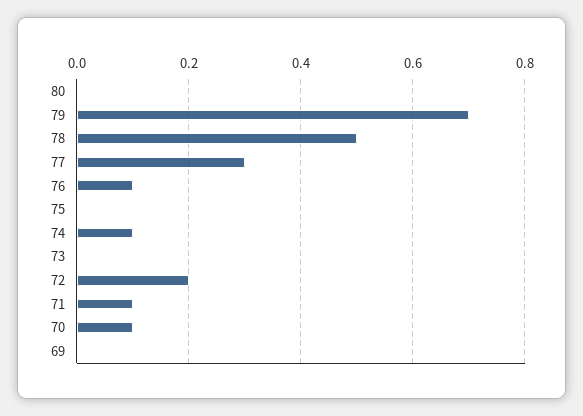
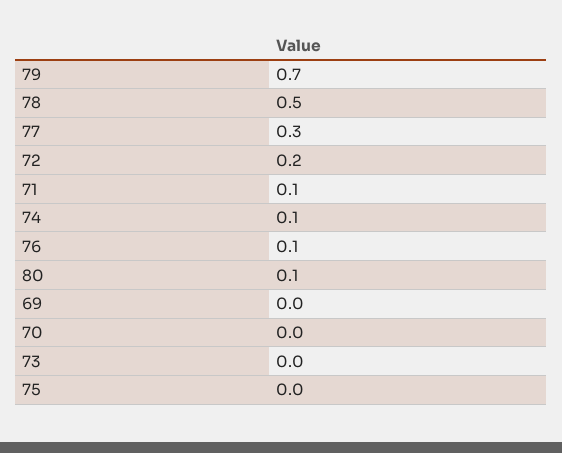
  {
-   "80": 0,
+   "80": 0.1,
    "79": 0.7,
    "78": 0.5,
    "77": 0.3,
    "76": 0.1,
    "75": 0,
    "74": 0.1,
    "73": 0,
    "72": 0.2,
    "71": 0.1,
-   "70": 0.1,
+   "70": 0,
    "69": 0
  }

